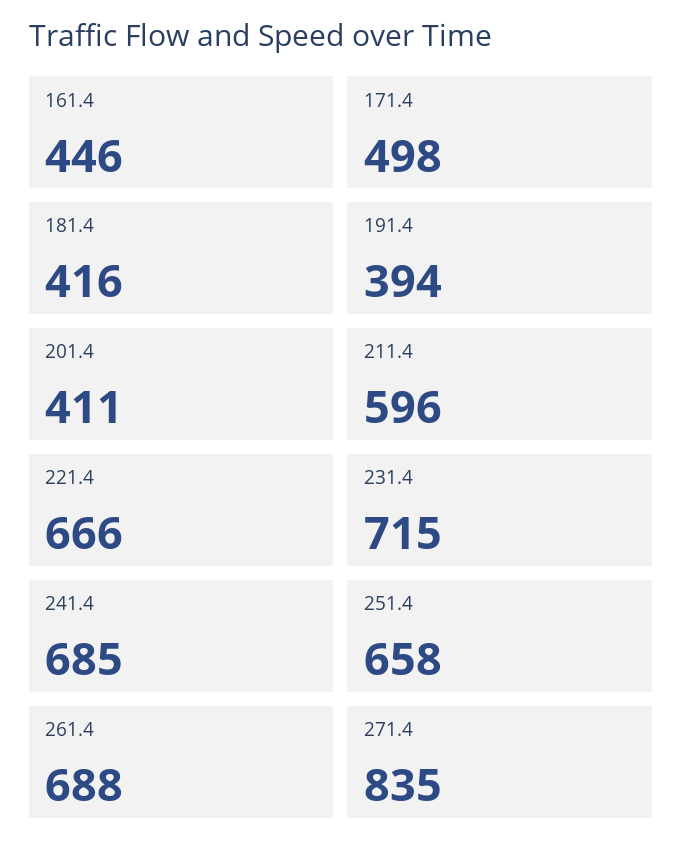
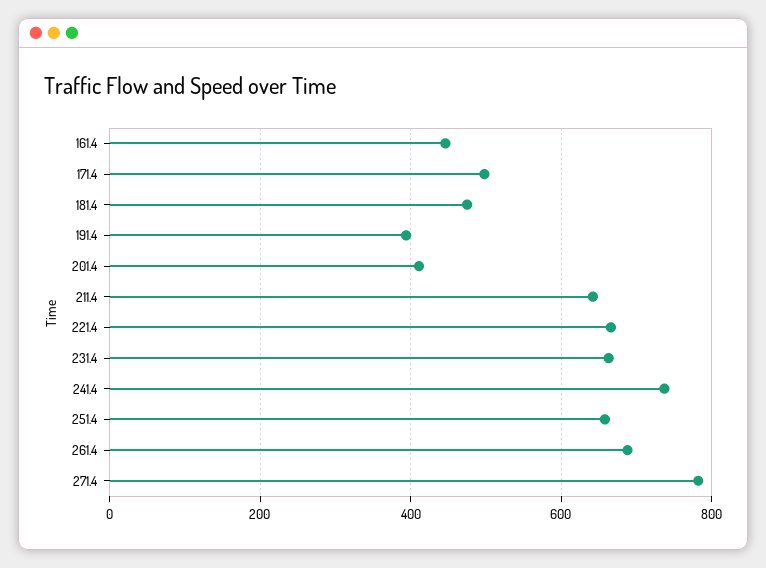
  {
    "161.4": 446,
    "171.4": 498,
-   "181.4": 416,
+   "181.4": 480,
    "191.4": 394,
    "201.4": 411,
-   "211.4": 596,
+   "211.4": 640,
    "221.4": 666,
-   "231.4": 715,
+   "231.4": 660,
-   "241.4": 685,
+   "241.4": 740,
    "251.4": 658,
    "261.4": 688,
-   "271.4": 835
+   "271.4": 780
  }

